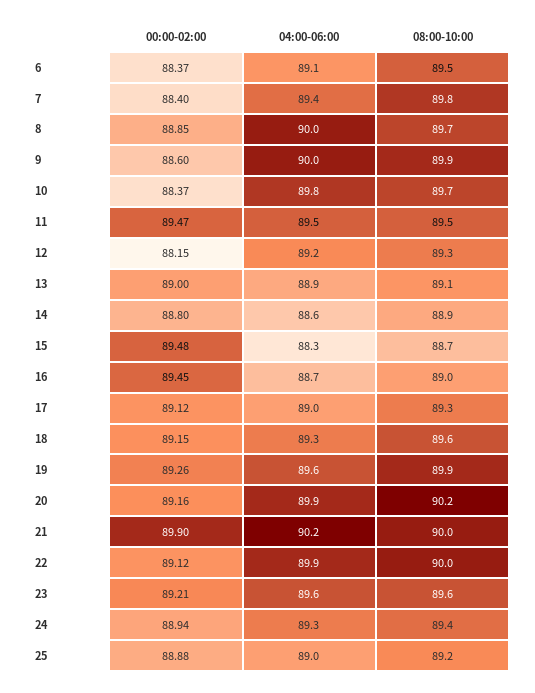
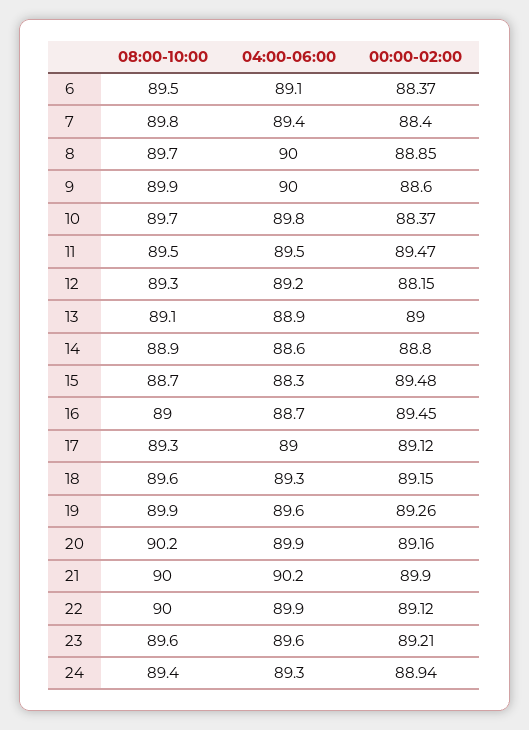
  {
    "00:00-02:00": {
      "6": 88.37,
      "7": 88.4,
      "8": 88.85,
      "9": 88.6,
      "10": 88.37,
      "11": 89.47,
      "12": 88.15,
      "13": 89,
      "14": 88.8,
      "15": 89.48,
      "16": 89.45,
      "17": 89.12,
      "18": 89.15,
      "19": 89.26,
      "20": 89.16,
      "21": 89.9,
      "22": 89.12,
      "23": 89.21,
-     "24": 88.94,
+     "24": 88.94
-     "25": 88.88
    },
    "04:00-06:00": {
      "6": 89.1,
      "7": 89.4,
      "8": 90,
      "9": 90,
      "10": 89.8,
      "11": 89.5,
      "12": 89.2,
      "13": 88.9,
      "14": 88.6,
      "15": 88.3,
      "16": 88.7,
      "17": 89,
      "18": 89.3,
      "19": 89.6,
      "20": 89.9,
      "21": 90.2,
      "22": 89.9,
      "23": 89.6,
-     "24": 89.3,
+     "24": 89.3
-     "25": 89
    },
    "08:00-10:00": {
      "6": 89.5,
      "7": 89.8,
      "8": 89.7,
      "9": 89.9,
      "10": 89.7,
      "11": 89.5,
      "12": 89.3,
      "13": 89.1,
      "14": 88.9,
      "15": 88.7,
      "16": 89,
      "17": 89.3,
      "18": 89.6,
      "19": 89.9,
      "20": 90.2,
      "21": 90,
      "22": 90,
      "23": 89.6,
-     "24": 89.4,
+     "24": 89.4
-     "25": 89.2
    }
  }

